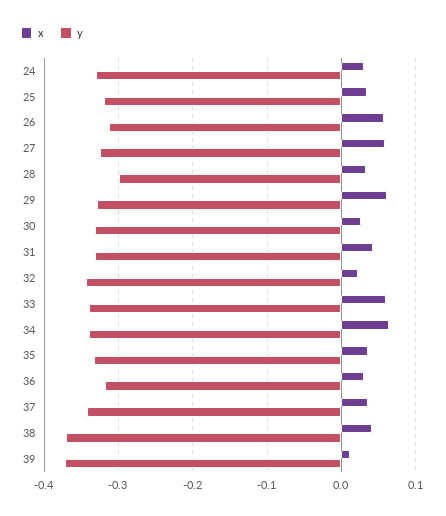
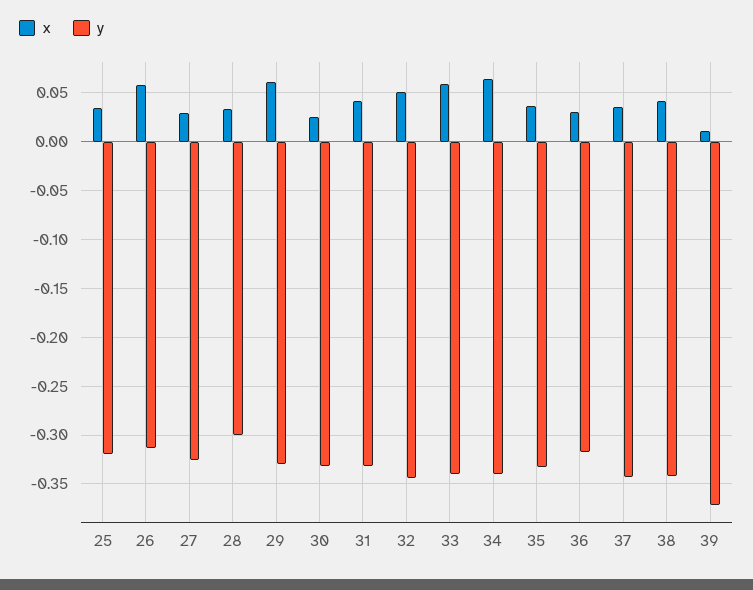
  {
    "x": {
-     "24": 0.03,
      "25": 0.03,
      "26": 0.06,
-     "27": 0.06,
+     "27": 0.03,
      "28": 0.03,
      "29": 0.06,
      "30": 0.03,
      "31": 0.04,
-     "32": 0.02,
+     "32": 0.05,
      "33": 0.06,
      "34": 0.06,
      "35": 0.04,
      "36": 0.03,
      "37": 0.04,
      "38": 0.04,
      "39": 0.01
    },
    "y": {
-     "24": -0.33,
      "25": -0.32,
      "26": -0.31,
      "27": -0.33,
      "28": -0.3,
      "29": -0.33,
      "30": -0.33,
      "31": -0.33,
      "32": -0.34,
      "33": -0.34,
      "34": -0.34,
      "35": -0.33,
      "36": -0.32,
      "37": -0.34,
-     "38": -0.37,
+     "38": -0.34,
      "39": -0.37
    }
  }

